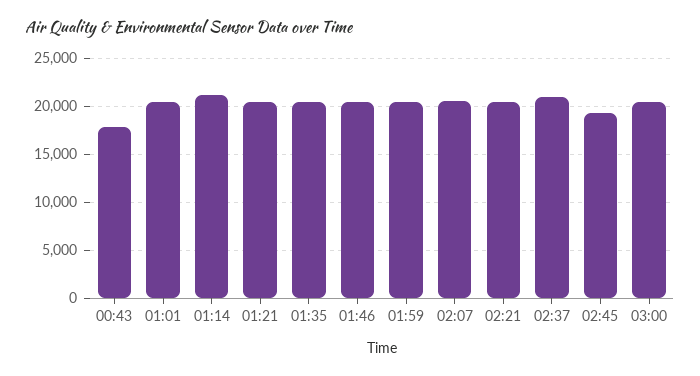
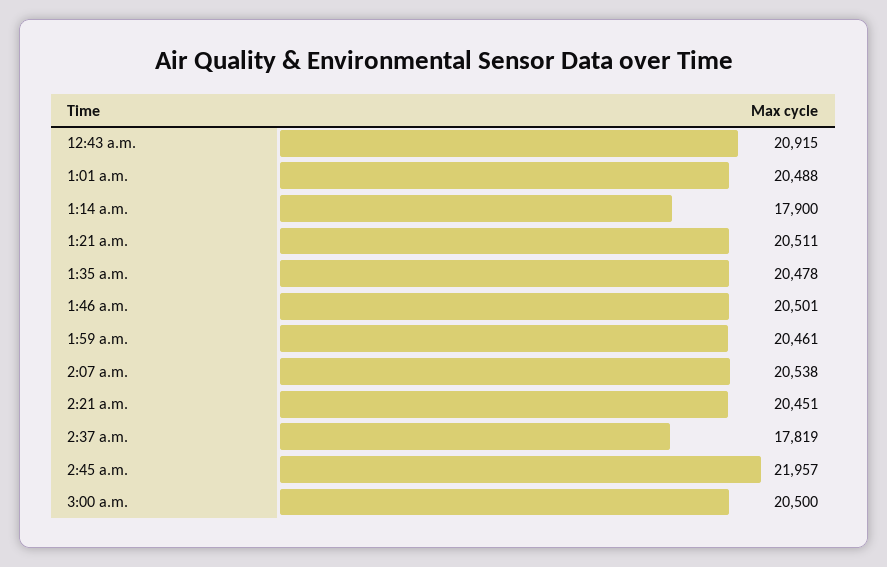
  {
-   "00:43": 18000,
+   "00:43": 20915,
    "01:01": 20488,
-   "01:14": 21000,
+   "01:14": 17900,
    "01:21": 20511,
    "01:35": 20478,
    "01:46": 20501,
    "01:59": 20461,
    "02:07": 20538,
    "02:21": 20451,
-   "02:37": 21000,
+   "02:37": 17819,
-   "02:45": 19000,
+   "02:45": 21957,
    "03:00": 20500
  }

